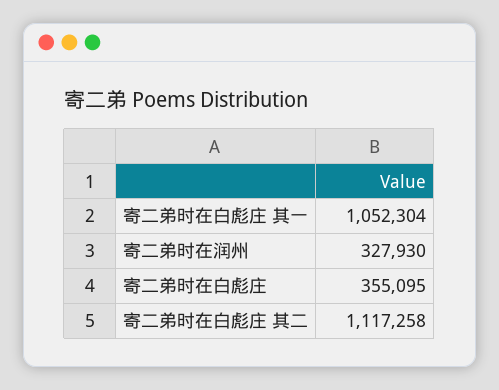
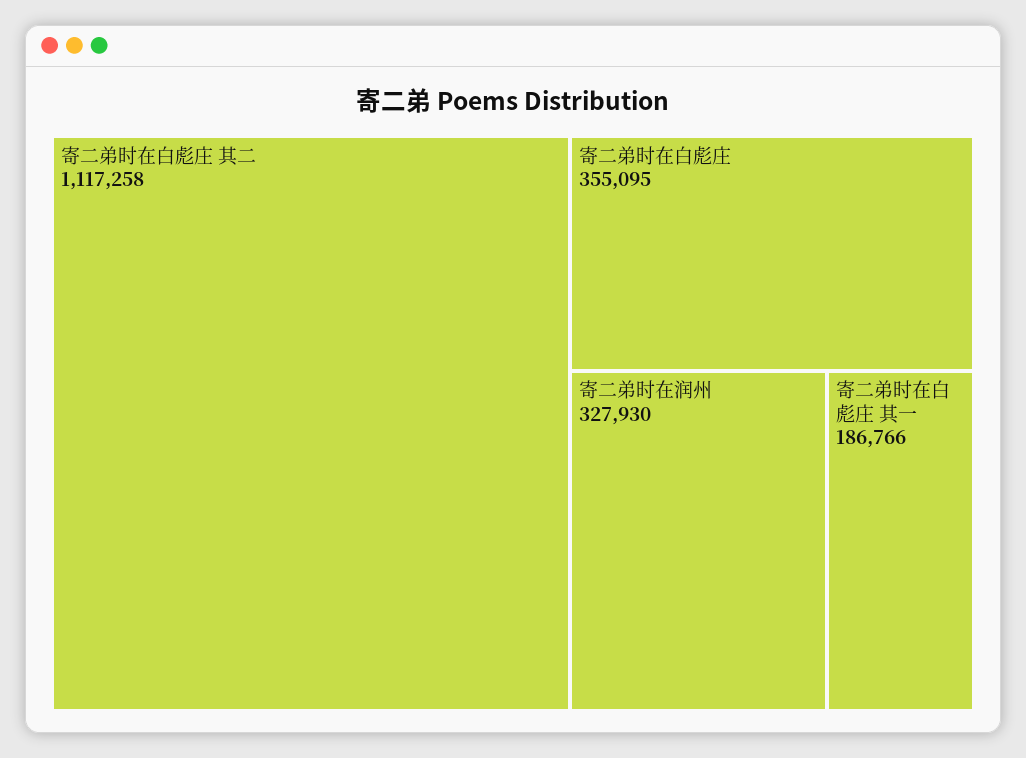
  {
-   "寄二弟时在白彪庄 其一": 1052304,
+   "寄二弟时在白彪庄 其一": 186766,
    "寄二弟时在润州": 327930,
    "寄二弟时在白彪庄": 355095,
    "寄二弟时在白彪庄 其二": 1117258
  }

